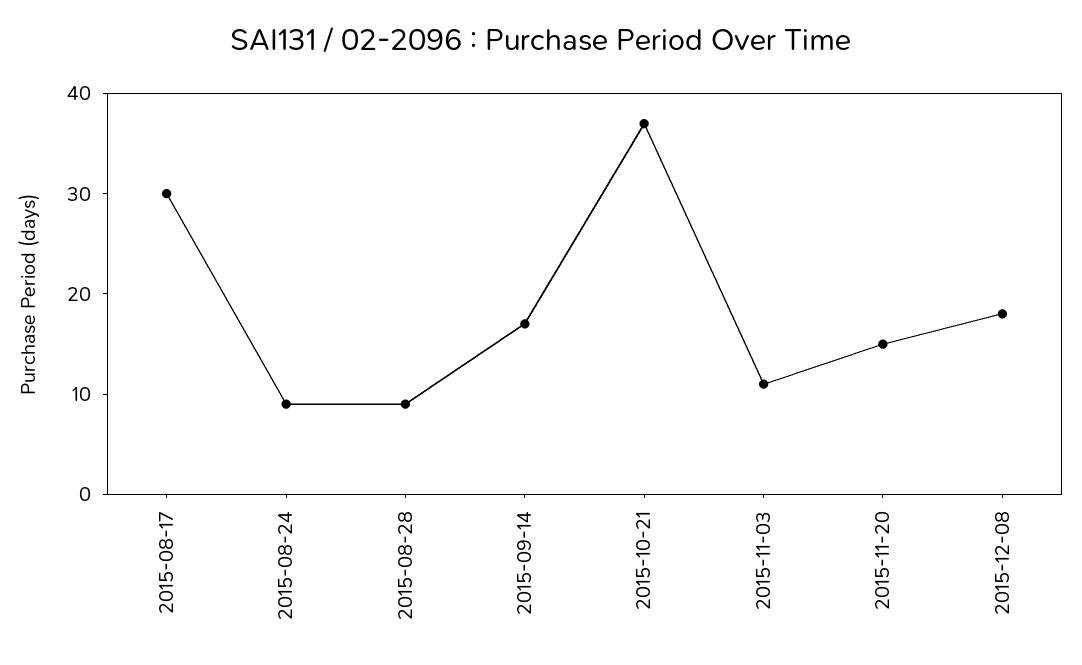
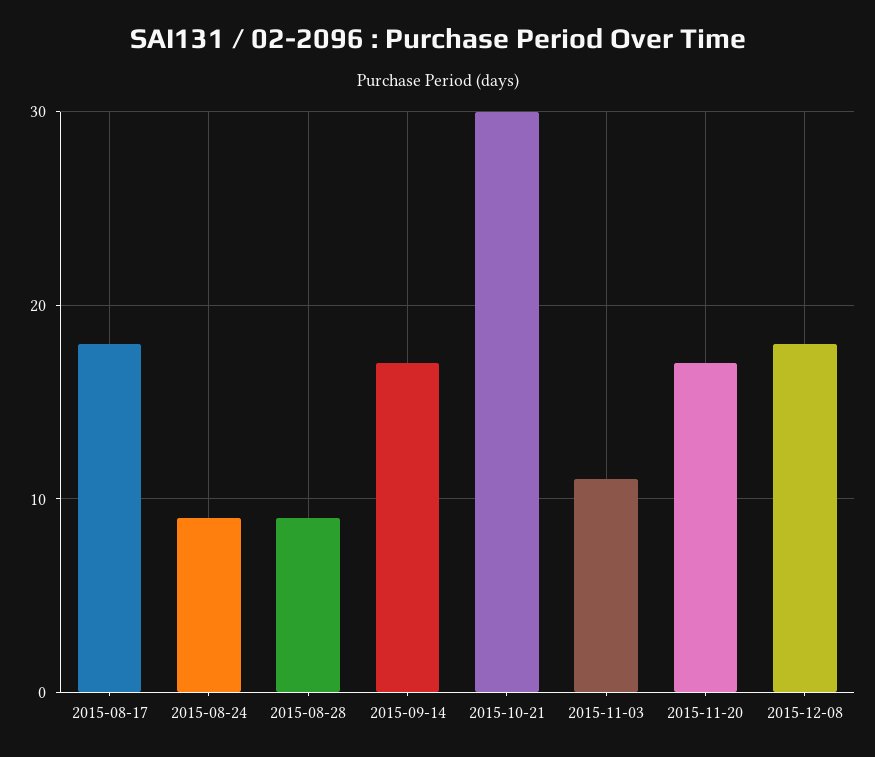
  {
-   "2015-08-17": 30,
+   "2015-08-17": 18,
    "2015-08-24": 9,
    "2015-08-28": 9,
    "2015-09-14": 17,
-   "2015-10-21": 37,
+   "2015-10-21": 30,
    "2015-11-03": 11,
-   "2015-11-20": 15,
+   "2015-11-20": 17,
    "2015-12-08": 18
  }

